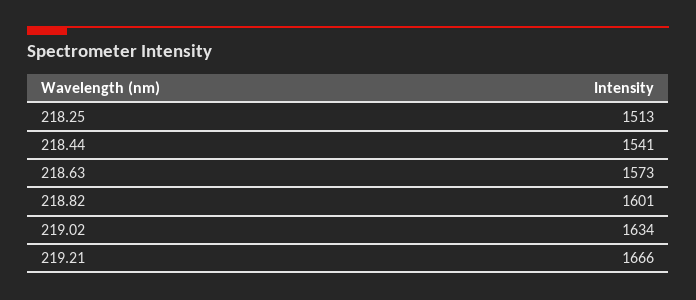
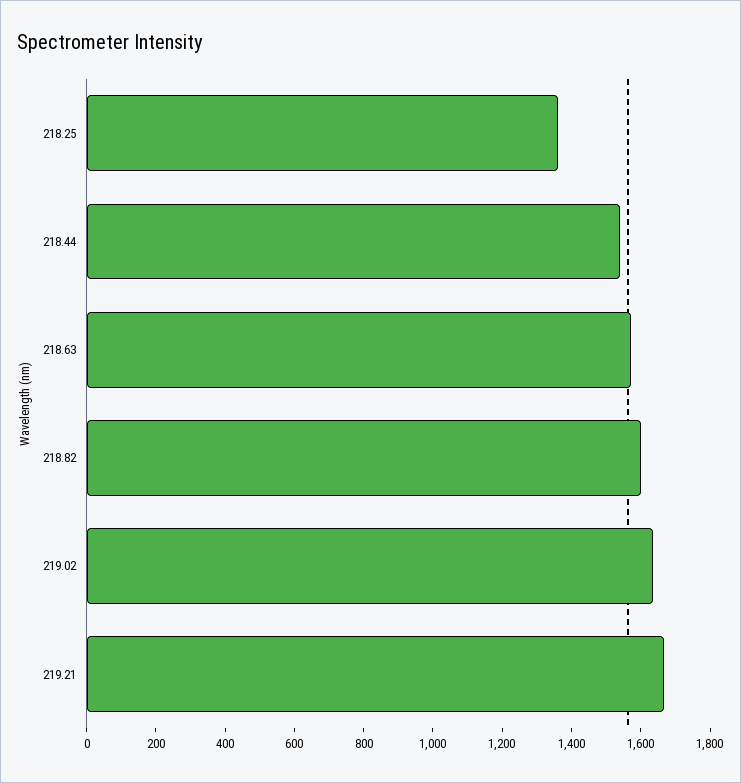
  {
-   "218.25": 1513,
+   "218.25": 1350,
    "218.44": 1541,
    "218.63": 1573,
    "218.82": 1601,
    "219.02": 1634,
    "219.21": 1666
  }

